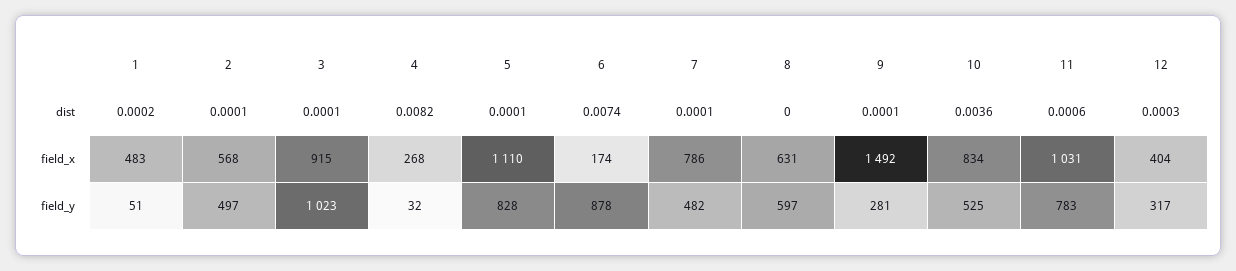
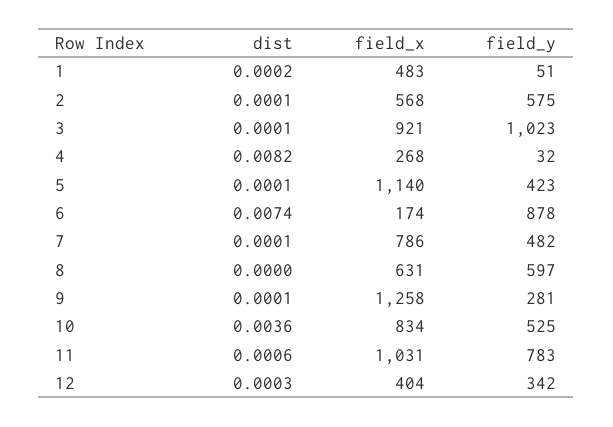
  {
    "1": {
      "dist": 0.0002,
      "field_x": 483,
      "field_y": 51
    },
    "2": {
      "dist": 0.0001,
      "field_x": 568,
-     "field_y": 497
+     "field_y": 575
    },
    "3": {
      "dist": 0.0001,
-     "field_x": 915,
+     "field_x": 921,
      "field_y": 1023
    },
    "4": {
      "dist": 0.0082,
      "field_x": 268,
      "field_y": 32
    },
    "5": {
      "dist": 0.0001,
-     "field_x": 1110,
+     "field_x": 1140,
-     "field_y": 828
+     "field_y": 423
    },
    "6": {
      "dist": 0.0074,
      "field_x": 174,
      "field_y": 878
    },
    "7": {
      "dist": 0.0001,
      "field_x": 786,
      "field_y": 482
    },
    "8": {
      "dist": 0,
      "field_x": 631,
      "field_y": 597
    },
    "9": {
      "dist": 0.0001,
-     "field_x": 1492,
+     "field_x": 1258,
      "field_y": 281
    },
    "10": {
      "dist": 0.0036,
      "field_x": 834,
      "field_y": 525
    },
    "11": {
      "dist": 0.0006,
      "field_x": 1031,
      "field_y": 783
    },
    "12": {
      "dist": 0.0003,
      "field_x": 404,
-     "field_y": 317
+     "field_y": 342
    }
  }

